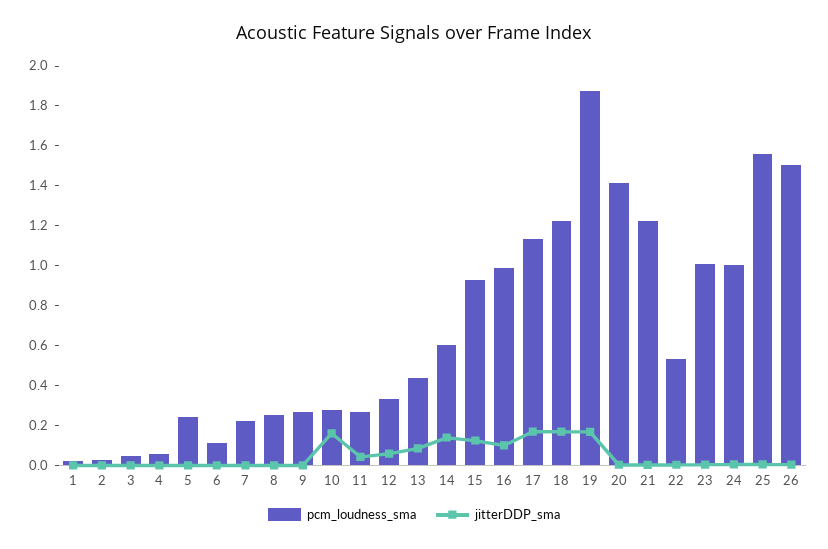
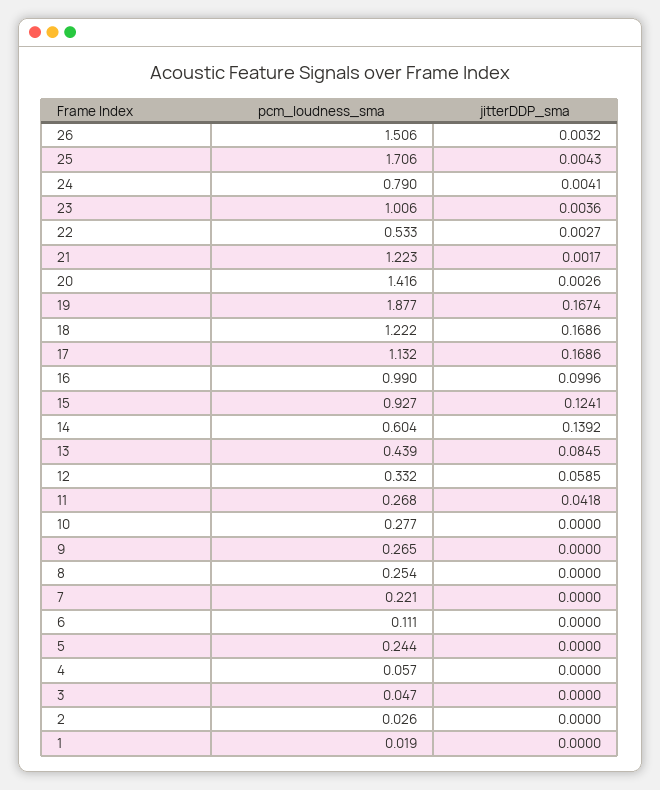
  {
    "pcm_loudness_sma": {
      "1": 0.019,
      "2": 0.026,
      "3": 0.047,
      "4": 0.057,
      "5": 0.244,
      "6": 0.111,
      "7": 0.221,
      "8": 0.254,
      "9": 0.265,
      "10": 0.277,
      "11": 0.268,
      "12": 0.332,
      "13": 0.439,
      "14": 0.604,
      "15": 0.927,
      "16": 0.99,
      "17": 1.132,
      "18": 1.222,
      "19": 1.877,
      "20": 1.416,
      "21": 1.223,
      "22": 0.533,
      "23": 1.006,
-     "24": 1,
+     "24": 0.79,
-     "25": 1.55,
+     "25": 1.706,
      "26": 1.506
    },
    "jitterDDP_sma": {
      "1": 0,
      "2": 0,
      "3": 0,
      "4": 0,
      "5": 0,
      "6": 0,
      "7": 0,
      "8": 0,
      "9": 0,
-     "10": 0.15,
+     "10": 0,
      "11": 0.0418,
      "12": 0.0585,
      "13": 0.0845,
      "14": 0.1392,
      "15": 0.1241,
      "16": 0.0996,
      "17": 0.1686,
      "18": 0.1686,
      "19": 0.1674,
      "20": 0.0026,
      "21": 0.0017,
      "22": 0.0027,
      "23": 0.0036,
      "24": 0.0041,
      "25": 0.0043,
      "26": 0.0032
    }
  }

